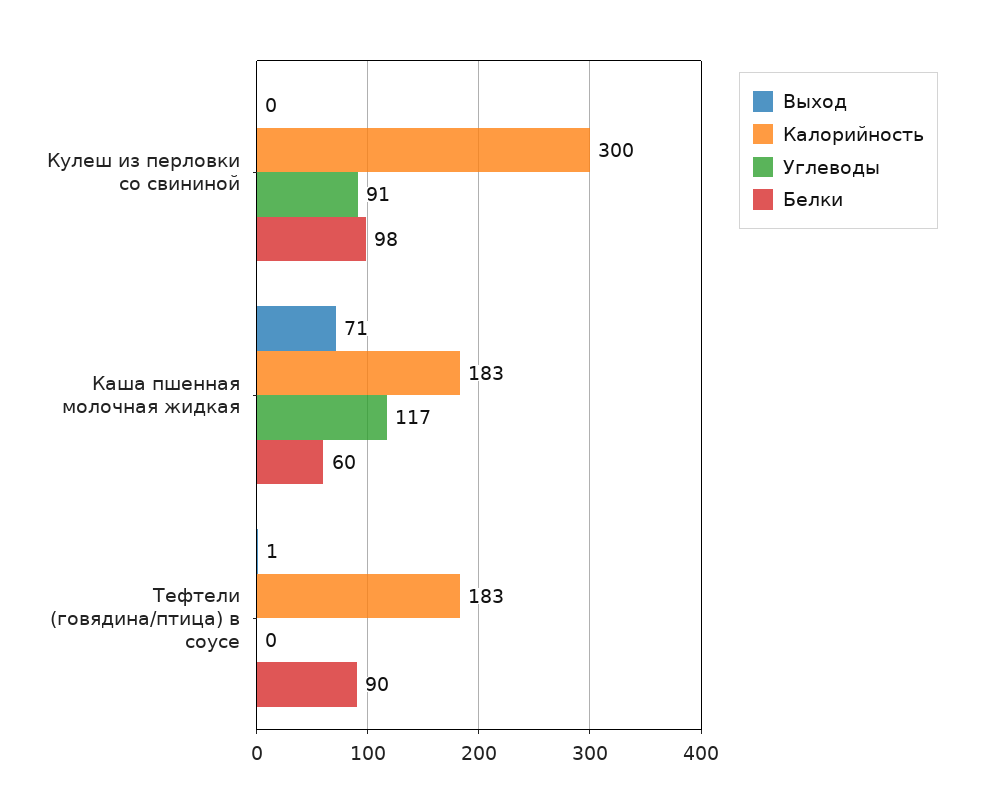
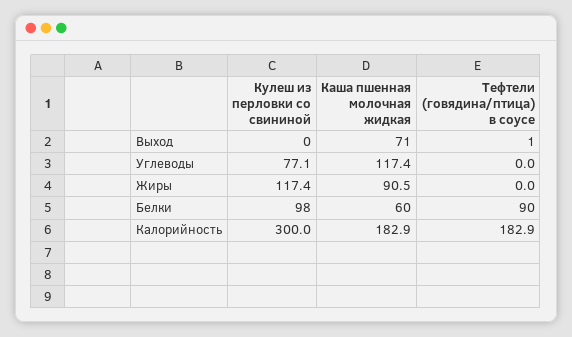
  {
    "Выход": {
      "Кулеш из перловки со свининой": 0,
      "Каша пшенная молочная жидкая": 71,
      "Тефтели (говядина/птица) в соусе": 1
    },
    "Калорийность": {
      "Кулеш из перловки со свининой": 300,
      "Каша пшенная молочная жидкая": 182.9,
      "Тефтели (говядина/птица) в соусе": 182.9
    },
    "Углеводы": {
-     "Кулеш из перловки со свининой": 91,
+     "Кулеш из перловки со свининой": 77.1,
      "Каша пшенная молочная жидкая": 117.4,
      "Тефтели (говядина/птица) в соусе": 0
    },
    "Белки": {
      "Кулеш из перловки со свининой": 98,
      "Каша пшенная молочная жидкая": 60,
      "Тефтели (говядина/птица) в соусе": 90
-   }
+   },
+   "Жиры": {
+     "Кулеш из перловки со свининой": 117.4,
+     "Каша пшенная молочная жидкая": 90.5,
+     "Тефтели (говядина/птица) в соусе": 0
+   }
  }

